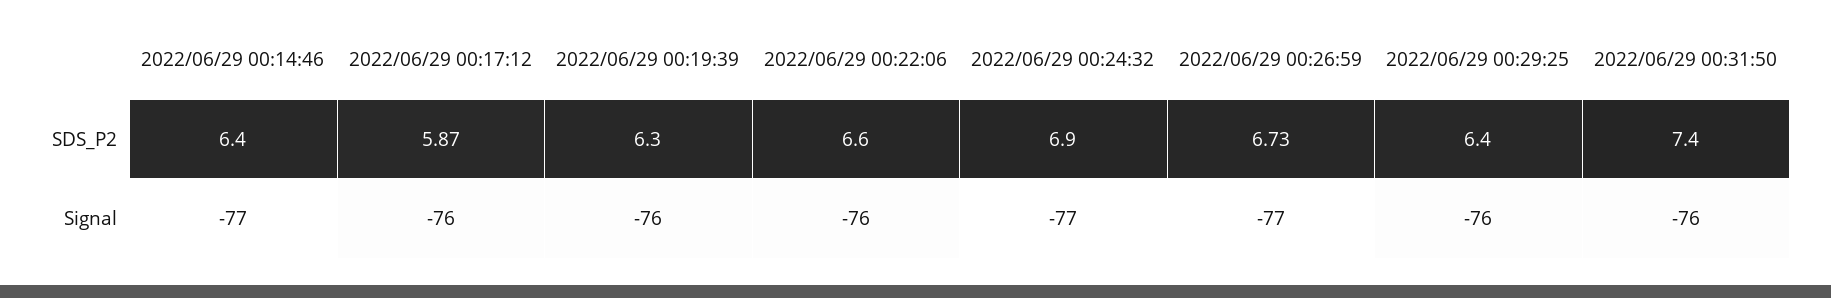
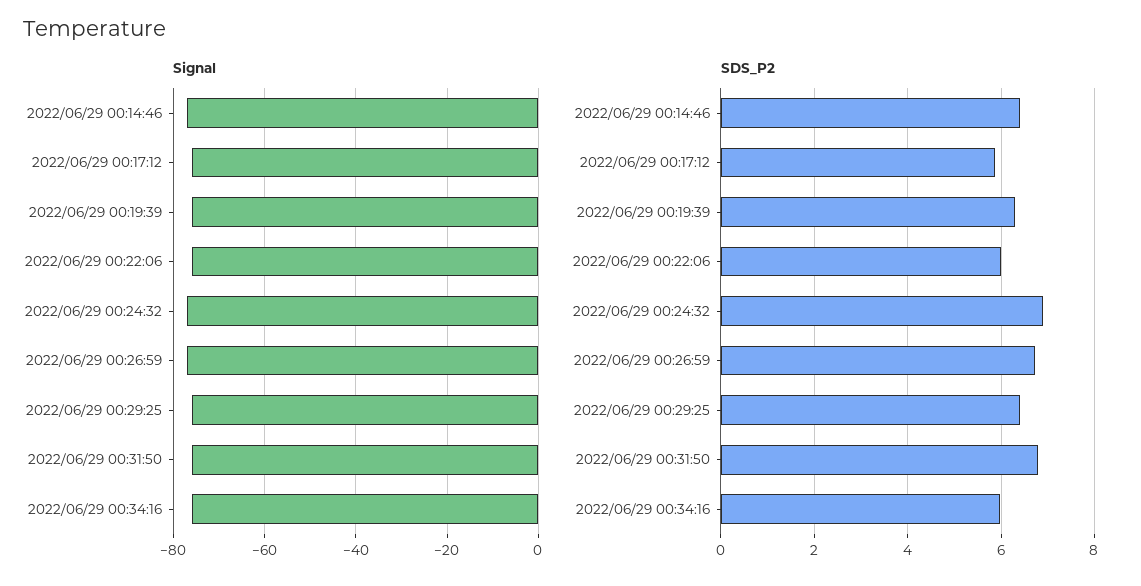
  {
    "SDS_P2": {
      "2022/06/29 00:14:46": 6.4,
      "2022/06/29 00:17:12": 5.87,
      "2022/06/29 00:19:39": 6.3,
-     "2022/06/29 00:22:06": 6.6,
+     "2022/06/29 00:22:06": 6,
      "2022/06/29 00:24:32": 6.9,
      "2022/06/29 00:26:59": 6.73,
      "2022/06/29 00:29:25": 6.4,
-     "2022/06/29 00:31:50": 7.4
+     "2022/06/29 00:31:50": 6.8,
+     "2022/06/29 00:34:16": 6
    },
    "Signal": {
      "2022/06/29 00:14:46": -77,
      "2022/06/29 00:17:12": -76,
      "2022/06/29 00:19:39": -76,
      "2022/06/29 00:22:06": -76,
      "2022/06/29 00:24:32": -77,
      "2022/06/29 00:26:59": -77,
      "2022/06/29 00:29:25": -76,
-     "2022/06/29 00:31:50": -76
+     "2022/06/29 00:31:50": -76,
+     "2022/06/29 00:34:16": -75
    }
  }

